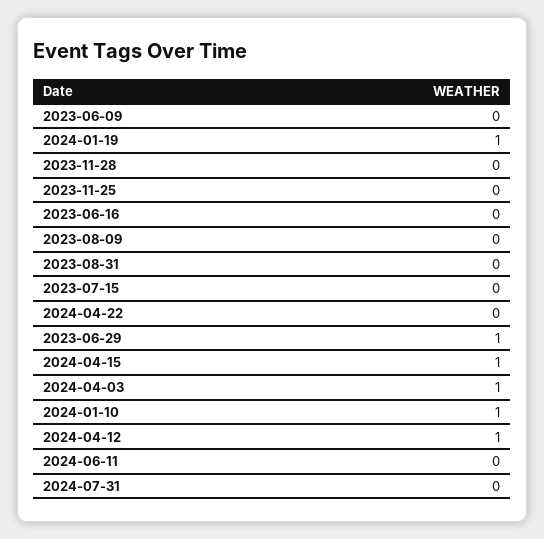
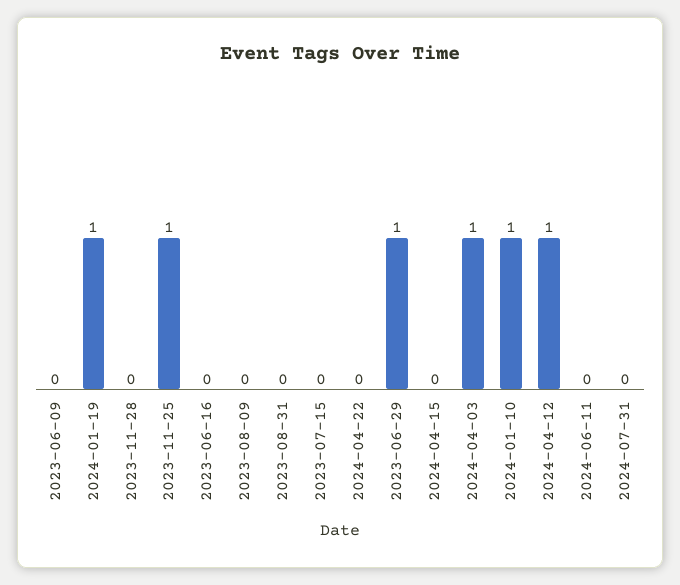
  {
    "2023-06-09": 0,
    "2024-01-19": 1,
    "2023-11-28": 0,
-   "2023-11-25": 0,
+   "2023-11-25": 1,
    "2023-06-16": 0,
    "2023-08-09": 0,
    "2023-08-31": 0,
    "2023-07-15": 0,
    "2024-04-22": 0,
    "2023-06-29": 1,
-   "2024-04-15": 1,
+   "2024-04-15": 0,
    "2024-04-03": 1,
    "2024-01-10": 1,
    "2024-04-12": 1,
    "2024-06-11": 0,
    "2024-07-31": 0
  }

